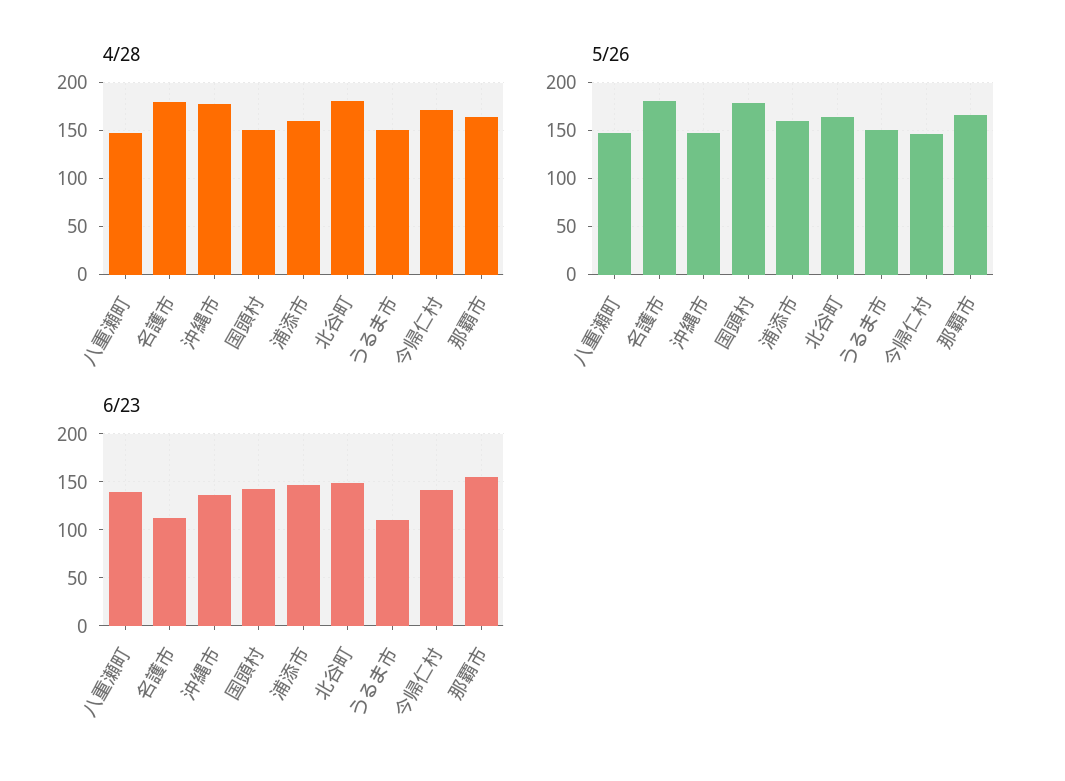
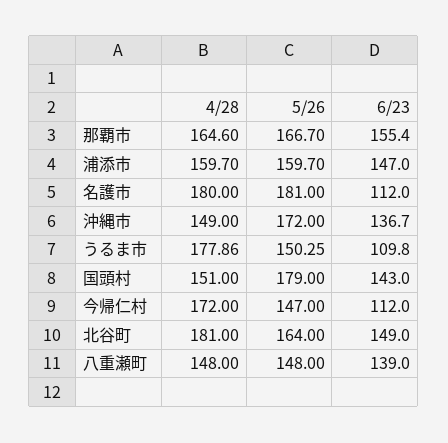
  {
    "4/28": {
      "八重瀬町": 148,
      "名護市": 180,
-     "沖縄市": 180,
+     "沖縄市": 149,
      "国頭村": 151,
      "浦添市": 159.7,
      "北谷町": 181,
-     "うるま市": 150,
+     "うるま市": 177.86,
      "今帰仁村": 172,
      "那覇市": 164.6
    },
    "5/26": {
      "八重瀬町": 148,
      "名護市": 181,
-     "沖縄市": 150,
+     "沖縄市": 172,
      "国頭村": 179,
      "浦添市": 159.7,
      "北谷町": 164,
      "うるま市": 150.25,
      "今帰仁村": 147,
      "那覇市": 166.7
    },
    "6/23": {
      "八重瀬町": 139,
      "名護市": 112,
      "沖縄市": 136.7,
      "国頭村": 143,
      "浦添市": 147,
      "北谷町": 149,
      "うるま市": 109.8,
-     "今帰仁村": 140,
+     "今帰仁村": 112,
      "那覇市": 155.4
    }
  }

